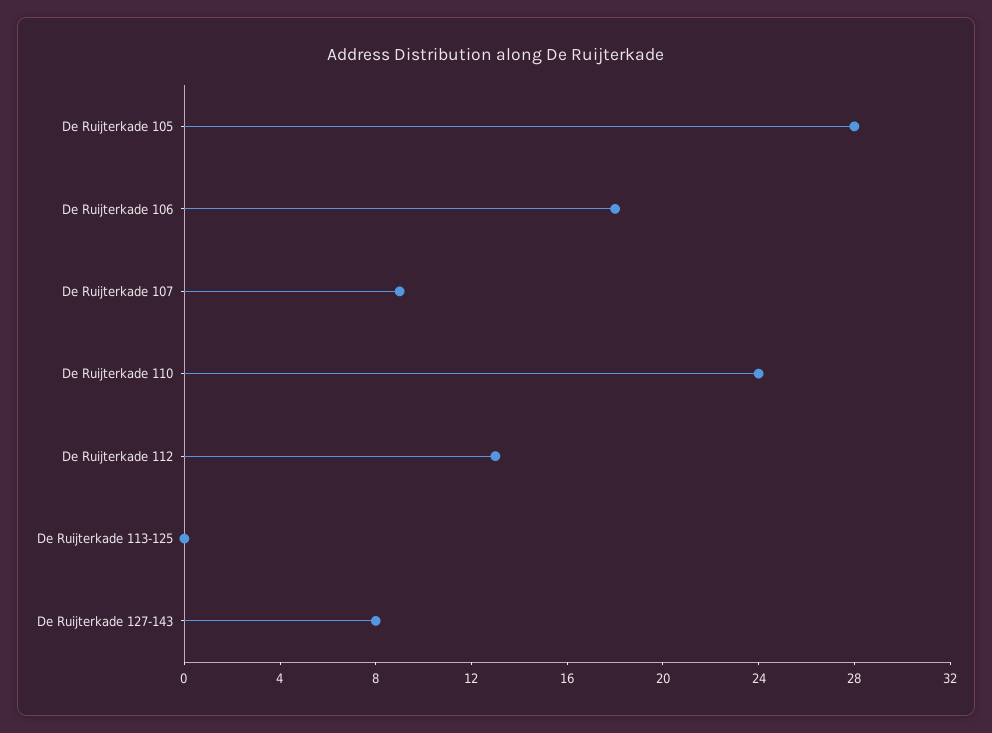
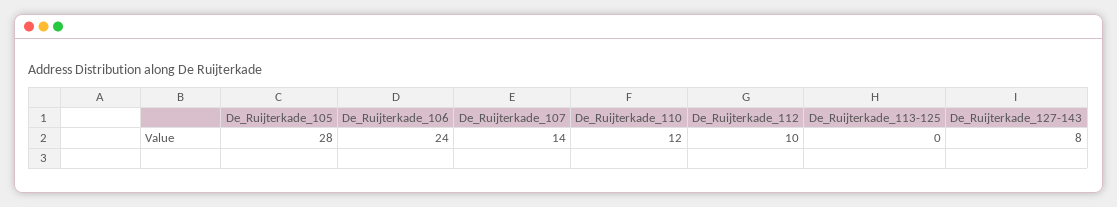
  {
    "De Ruijterkade 105": 28,
-   "De Ruijterkade 106": 18,
+   "De Ruijterkade 106": 24,
-   "De Ruijterkade 107": 9,
+   "De Ruijterkade 107": 14,
-   "De Ruijterkade 110": 24,
+   "De Ruijterkade 110": 12,
-   "De Ruijterkade 112": 13,
+   "De Ruijterkade 112": 10,
    "De Ruijterkade 113-125": 0,
    "De Ruijterkade 127-143": 8
  }

